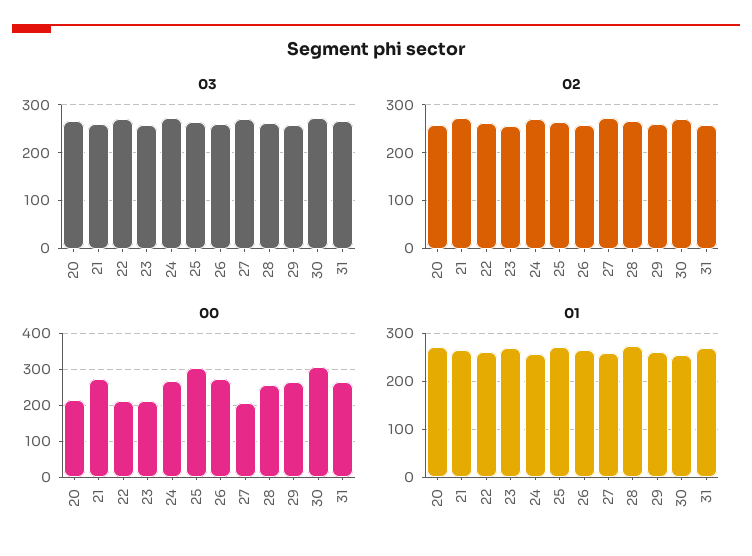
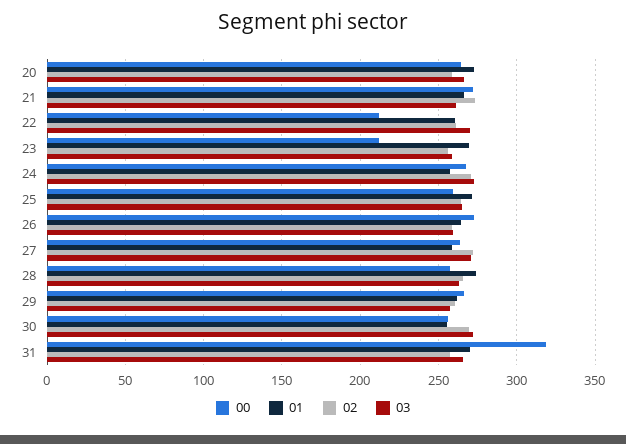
  {
    "03": {
      "20": 265,
      "21": 260,
      "22": 270,
      "23": 260,
      "24": 275,
      "25": 265,
      "26": 260,
      "27": 270,
      "28": 265,
      "29": 260,
      "30": 270,
      "31": 265
    },
    "02": {
      "20": 260,
      "21": 275,
      "22": 260,
      "23": 255,
      "24": 270,
      "25": 265,
      "26": 260,
      "27": 270,
      "28": 265,
      "29": 260,
      "30": 270,
      "31": 255
    },
    "00": {
-     "20": 220,
+     "20": 265,
      "21": 270,
      "22": 210,
      "23": 210,
      "24": 270,
-     "25": 300,
+     "25": 260,
      "26": 275,
-     "27": 200,
+     "27": 265,
      "28": 255,
      "29": 265,
-     "30": 300,
+     "30": 255,
-     "31": 260
+     "31": 320
    },
    "01": {
      "20": 275,
      "21": 265,
      "22": 260,
      "23": 270,
      "24": 255,
      "25": 270,
      "26": 265,
      "27": 260,
      "28": 275,
      "29": 260,
      "30": 255,
      "31": 270
    }
  }

